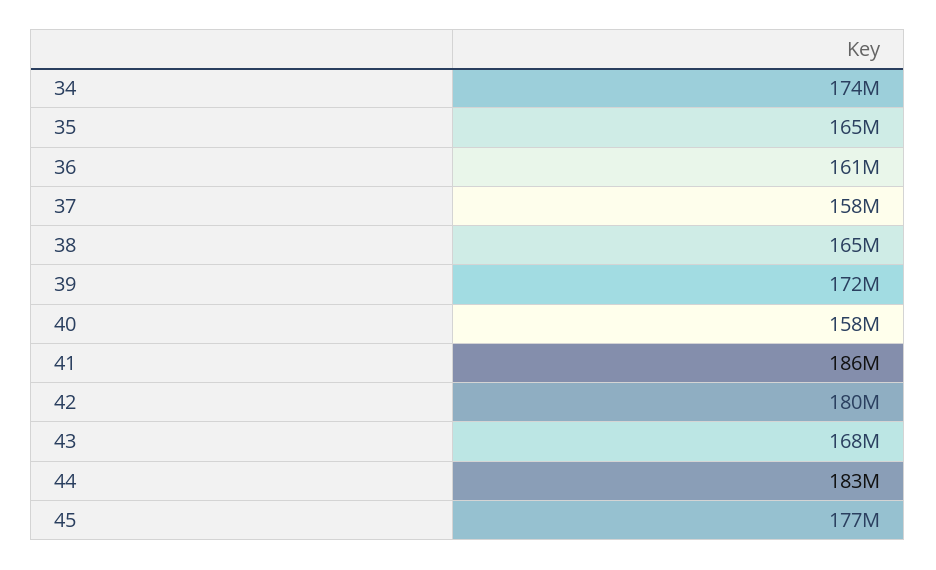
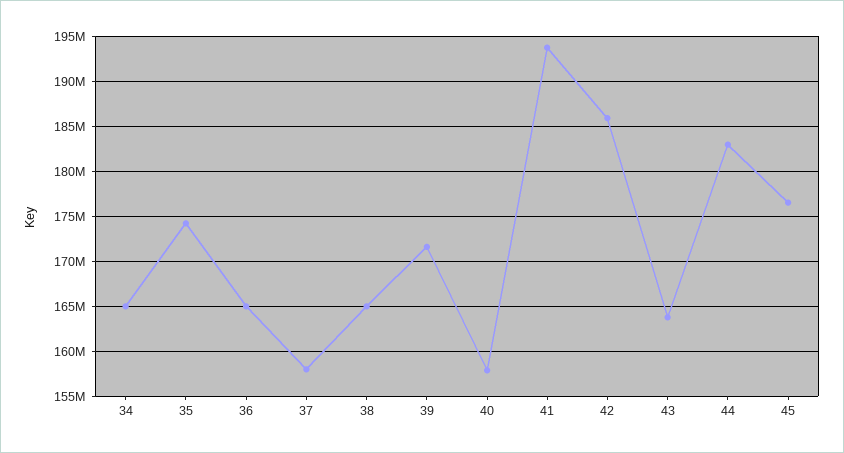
  {
-   "34": 174000000,
+   "34": 165000000,
-   "35": 165000000,
+   "35": 174000000,
-   "36": 161000000,
+   "36": 165000000,
    "37": 158000000,
    "38": 165000000,
    "39": 172000000,
    "40": 158000000,
-   "41": 186000000,
+   "41": 194000000,
-   "42": 180000000,
+   "42": 186000000,
-   "43": 168000000,
+   "43": 164000000,
    "44": 183000000,
    "45": 177000000
  }

